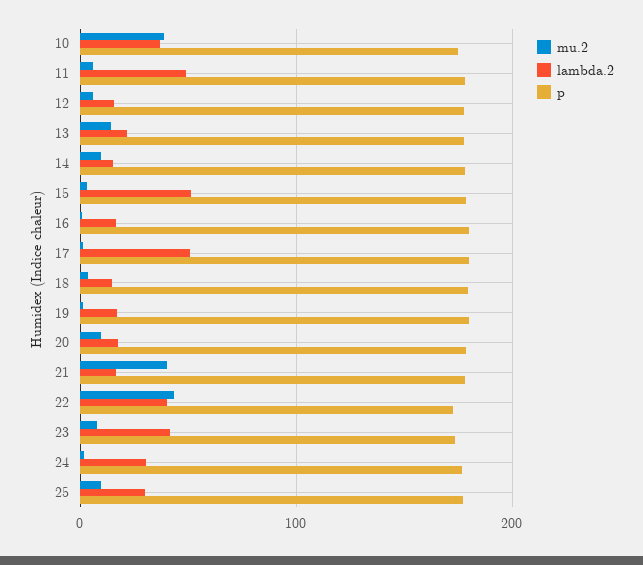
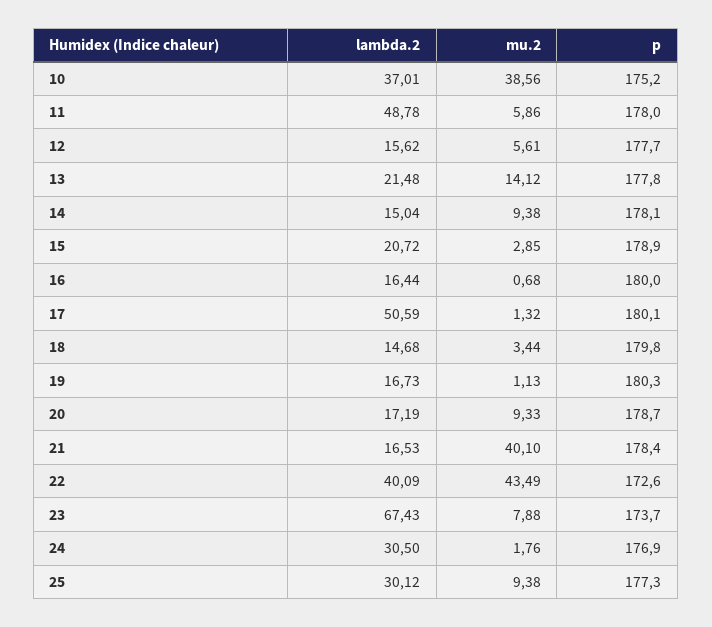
  {
    "mu.2": {
      "10": 38.56,
      "11": 5.86,
      "12": 5.61,
      "13": 14.12,
      "14": 9.38,
      "15": 2.85,
      "16": 0.68,
      "17": 1.32,
      "18": 3.44,
      "19": 1.13,
      "20": 9.33,
      "21": 40.1,
      "22": 43.49,
      "23": 7.88,
      "24": 1.76,
      "25": 9.38
    },
    "lambda.2": {
      "10": 37.01,
      "11": 48.78,
      "12": 15.62,
      "13": 21.48,
      "14": 15.04,
-     "15": 50,
+     "15": 20.72,
      "16": 16.44,
      "17": 50.59,
      "18": 14.68,
      "19": 16.73,
      "20": 17.19,
      "21": 16.53,
      "22": 40.09,
-     "23": 40,
+     "23": 67.43,
      "24": 30.5,
      "25": 30.12
    },
    "p": {
      "10": 175.2,
      "11": 178,
      "12": 177.7,
      "13": 177.8,
      "14": 178.1,
      "15": 178.9,
      "16": 180,
      "17": 180.1,
      "18": 179.8,
      "19": 180.3,
      "20": 178.7,
      "21": 178.4,
      "22": 172.6,
      "23": 173.7,
      "24": 176.9,
      "25": 177.3
    }
  }

